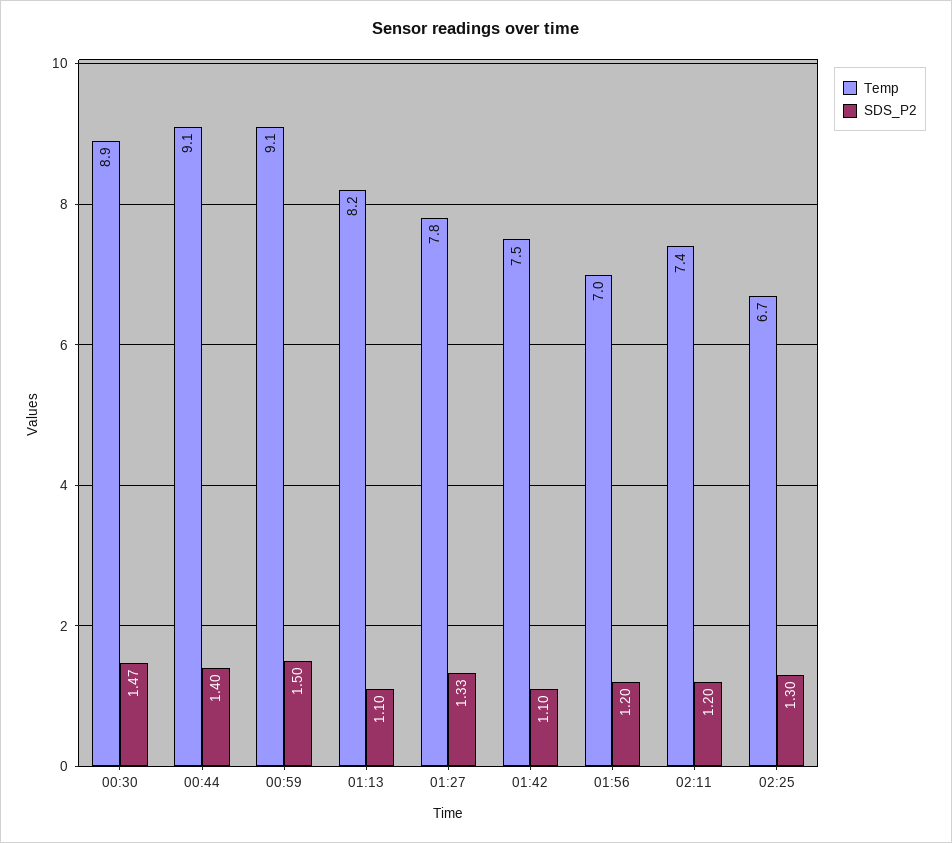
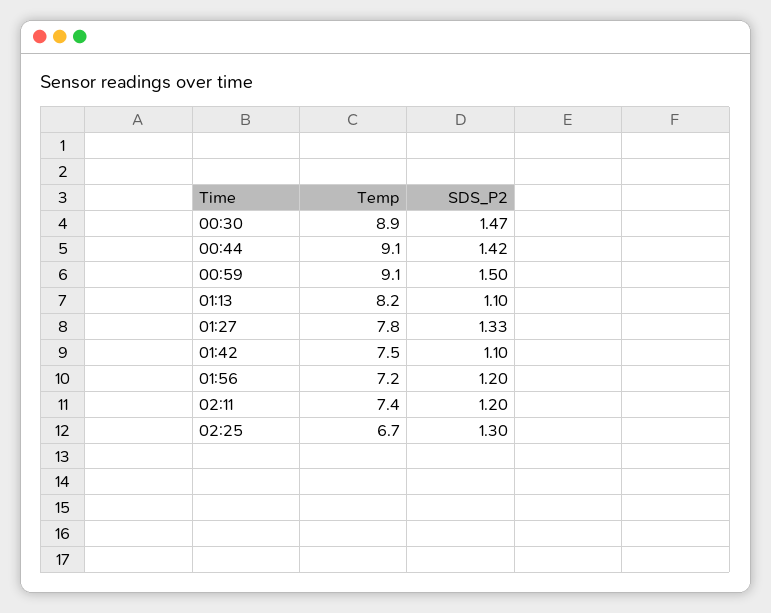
  {
    "Temp": {
      "00:30": 8.9,
      "00:44": 9.1,
      "00:59": 9.1,
      "01:13": 8.2,
      "01:27": 7.8,
      "01:42": 7.5,
-     "01:56": 7,
+     "01:56": 7.2,
      "02:11": 7.4,
      "02:25": 6.7
    },
    "SDS_P2": {
      "00:30": 1.47,
-     "00:44": 1.4,
+     "00:44": 1.42,
      "00:59": 1.5,
      "01:13": 1.1,
      "01:27": 1.33,
      "01:42": 1.1,
      "01:56": 1.2,
      "02:11": 1.2,
      "02:25": 1.3
    }
  }

